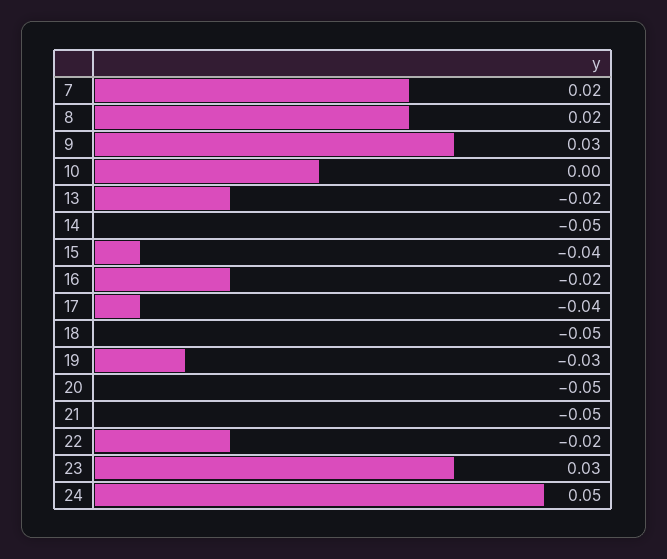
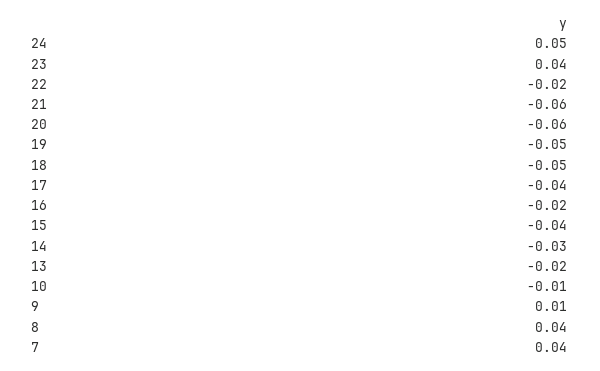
  {
-   "7": 0.02,
+   "7": 0.04,
-   "8": 0.02,
+   "8": 0.04,
-   "9": 0.03,
+   "9": 0.01,
-   "10": 0,
+   "10": -0.01,
    "13": -0.02,
-   "14": -0.05,
+   "14": -0.03,
    "15": -0.04,
    "16": -0.02,
    "17": -0.04,
    "18": -0.05,
-   "19": -0.03,
+   "19": -0.05,
-   "20": -0.05,
+   "20": -0.06,
-   "21": -0.05,
+   "21": -0.06,
    "22": -0.02,
-   "23": 0.03,
+   "23": 0.04,
    "24": 0.05
  }

